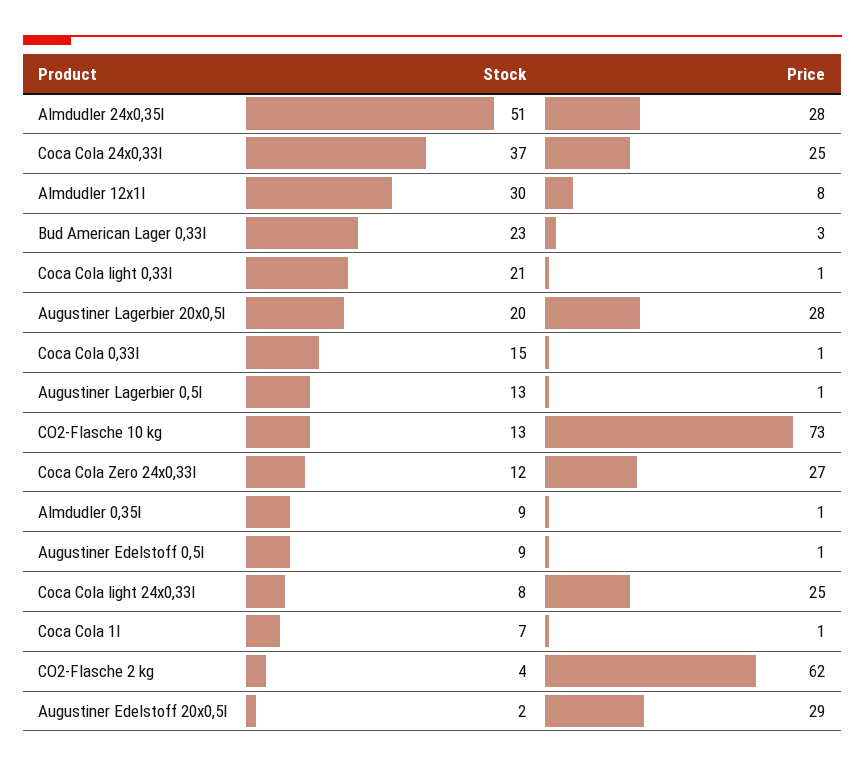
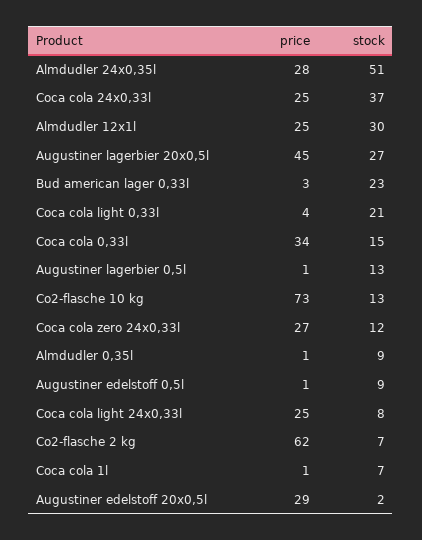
  {
    "Stock": {
      "Almdudler 24x0,35l": 51,
      "Coca Cola 24x0,33l": 37,
      "Almdudler 12x1l": 30,
      "Bud American Lager 0,33l": 23,
      "Coca Cola light 0,33l": 21,
-     "Augustiner Lagerbier 20x0,5l": 20,
+     "Augustiner Lagerbier 20x0,5l": 27,
      "Coca Cola 0,33l": 15,
      "Augustiner Lagerbier 0,5l": 13,
      "CO2-Flasche 10 kg": 13,
      "Coca Cola Zero 24x0,33l": 12,
      "Almdudler 0,35l": 9,
      "Augustiner Edelstoff 0,5l": 9,
      "Coca Cola light 24x0,33l": 8,
      "Coca Cola 1l": 7,
-     "CO2-Flasche 2 kg": 4,
+     "CO2-Flasche 2 kg": 7,
      "Augustiner Edelstoff 20x0,5l": 2
    },
    "Price": {
      "Almdudler 24x0,35l": 28,
      "Coca Cola 24x0,33l": 25,
-     "Almdudler 12x1l": 8,
+     "Almdudler 12x1l": 25,
      "Bud American Lager 0,33l": 3,
-     "Coca Cola light 0,33l": 1,
+     "Coca Cola light 0,33l": 4,
-     "Augustiner Lagerbier 20x0,5l": 28,
+     "Augustiner Lagerbier 20x0,5l": 45,
-     "Coca Cola 0,33l": 1,
+     "Coca Cola 0,33l": 34,
      "Augustiner Lagerbier 0,5l": 1,
      "CO2-Flasche 10 kg": 73,
      "Coca Cola Zero 24x0,33l": 27,
      "Almdudler 0,35l": 1,
      "Augustiner Edelstoff 0,5l": 1,
      "Coca Cola light 24x0,33l": 25,
      "Coca Cola 1l": 1,
      "CO2-Flasche 2 kg": 62,
      "Augustiner Edelstoff 20x0,5l": 29
    }
  }

